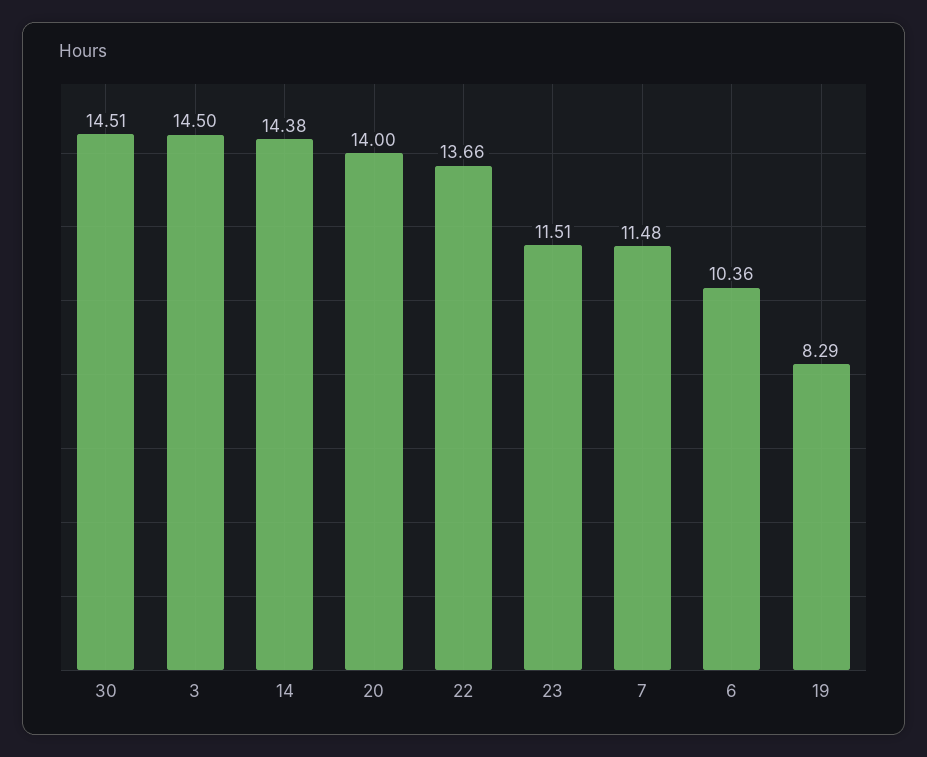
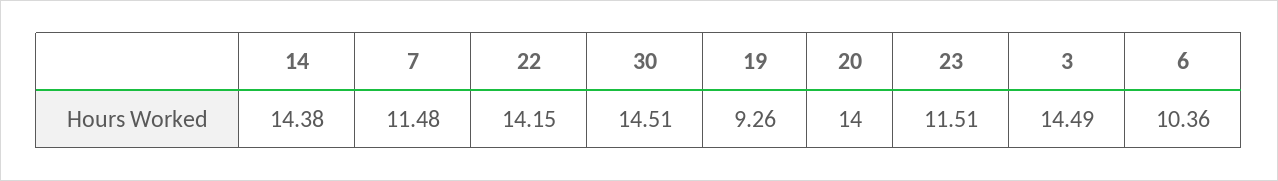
  {
    "30": 14.51,
-   "3": 14.5,
+   "3": 14.49,
    "14": 14.38,
    "20": 14,
-   "22": 13.66,
+   "22": 14.15,
    "23": 11.51,
    "7": 11.48,
    "6": 10.36,
-   "19": 8.29
+   "19": 9.26
  }

